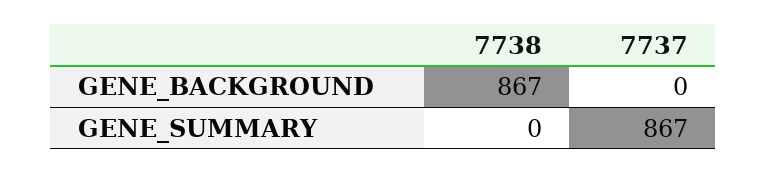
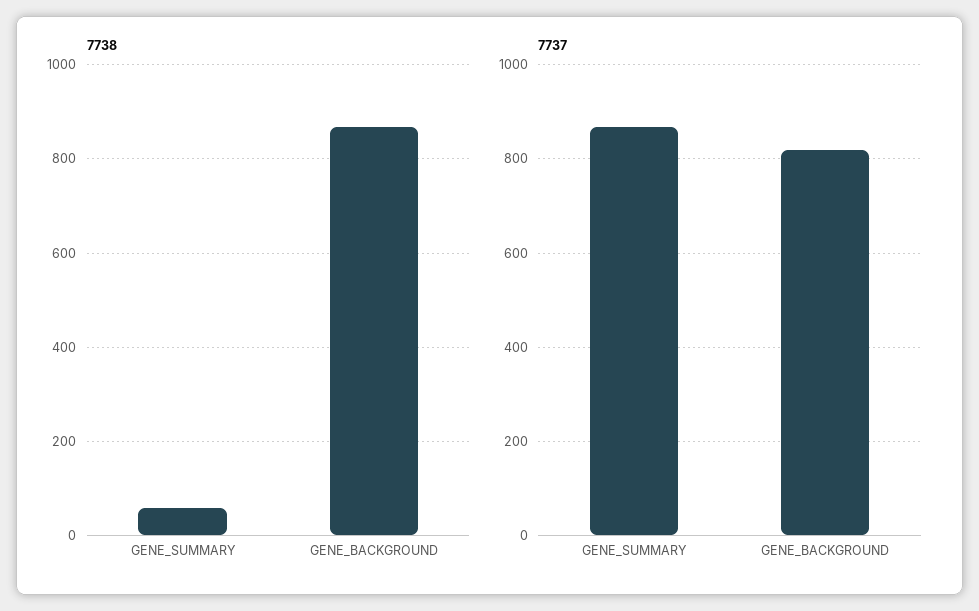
  {
    "7738": {
      "GENE_BACKGROUND": 867,
-     "GENE_SUMMARY": 0
+     "GENE_SUMMARY": 60
    },
    "7737": {
-     "GENE_BACKGROUND": 0,
+     "GENE_BACKGROUND": 820,
      "GENE_SUMMARY": 867
    }
  }

